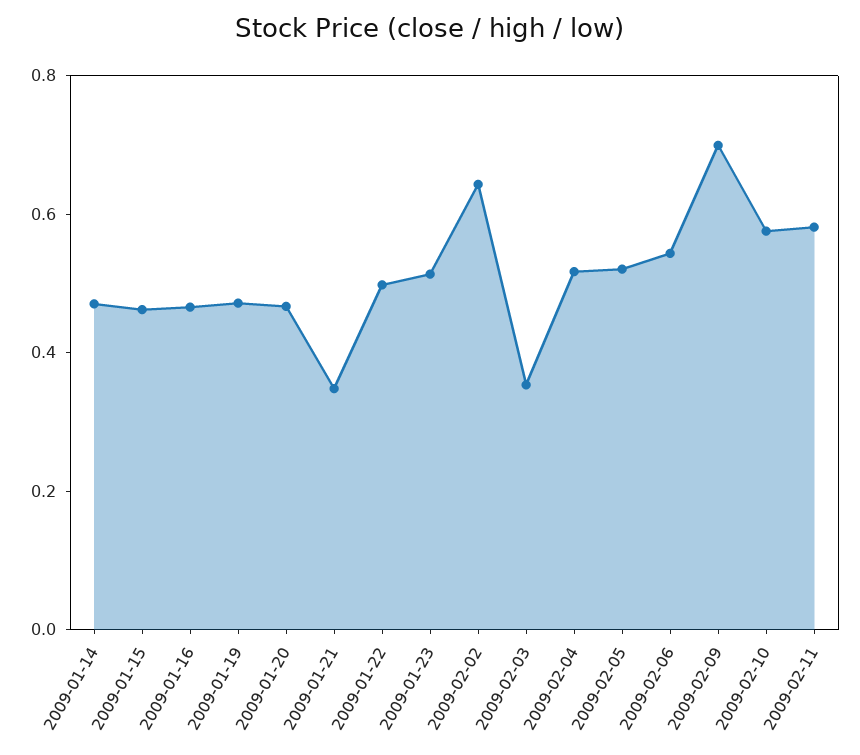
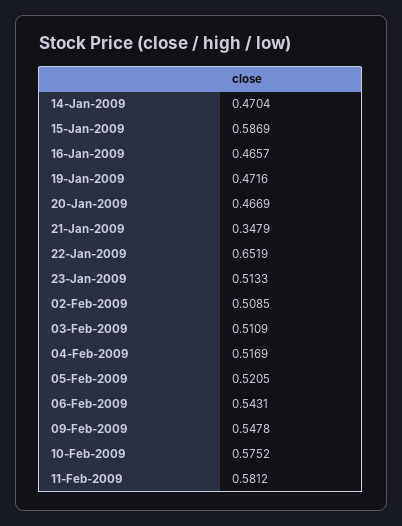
  {
    "2009-01-14": 0.4704,
-   "2009-01-15": 0.45,
+   "2009-01-15": 0.5869,
    "2009-01-16": 0.4657,
    "2009-01-19": 0.4716,
    "2009-01-20": 0.4669,
    "2009-01-21": 0.3479,
-   "2009-01-22": 0.5,
+   "2009-01-22": 0.6519,
    "2009-01-23": 0.5133,
-   "2009-02-02": 0.65,
+   "2009-02-02": 0.5085,
-   "2009-02-03": 0.35,
+   "2009-02-03": 0.5109,
    "2009-02-04": 0.5169,
    "2009-02-05": 0.5205,
    "2009-02-06": 0.5431,
-   "2009-02-09": 0.7,
+   "2009-02-09": 0.5478,
    "2009-02-10": 0.5752,
    "2009-02-11": 0.5812
  }

